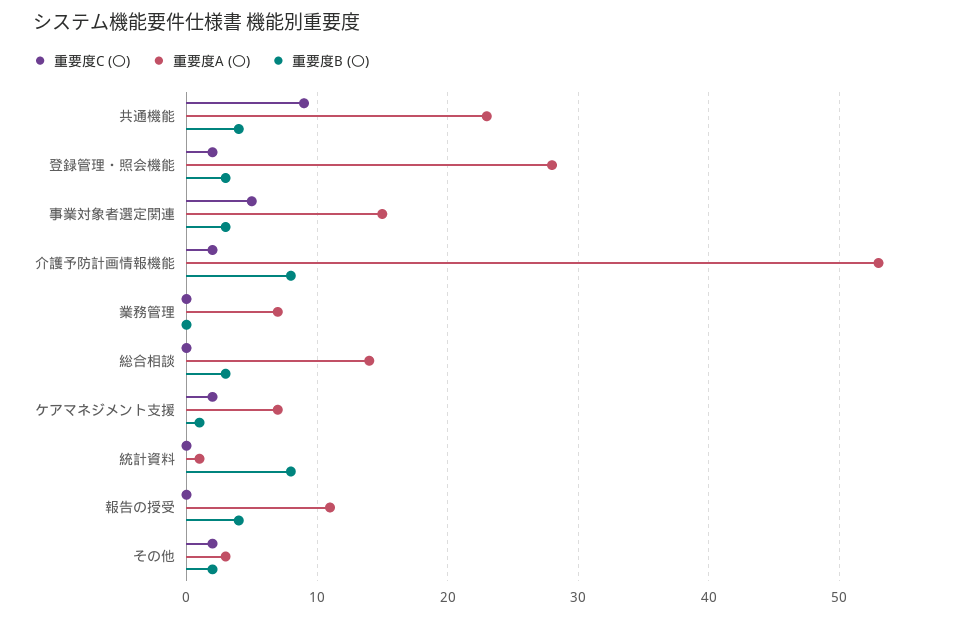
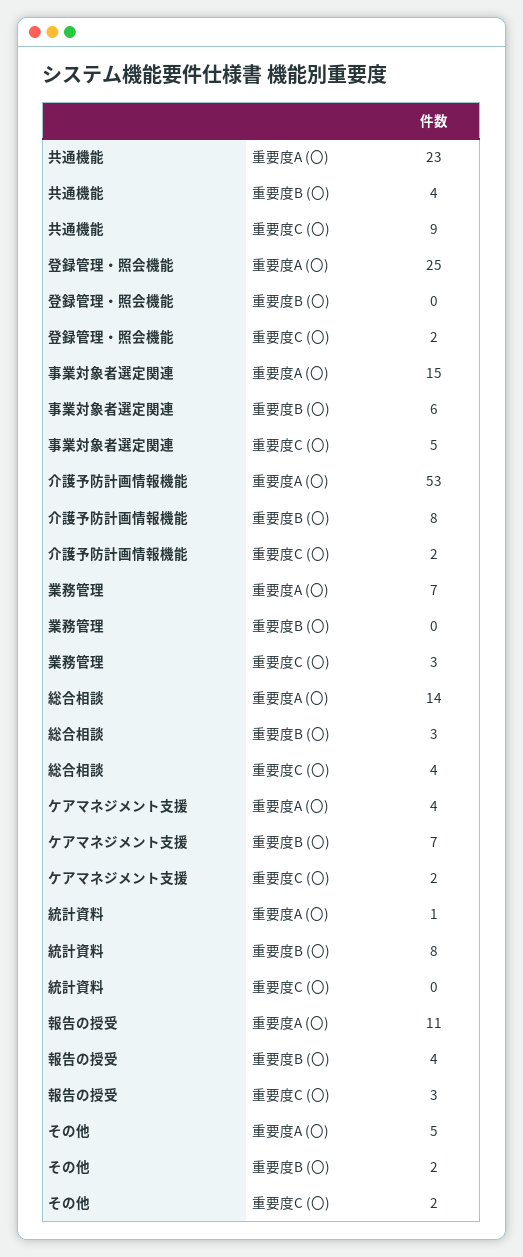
  {
    "重要度C (〇)": {
      "共通機能": 9,
      "登録管理・照会機能": 2,
      "事業対象者選定関連": 5,
      "介護予防計画情報機能": 2,
-     "業務管理": 0,
+     "業務管理": 3,
-     "総合相談": 0,
+     "総合相談": 4,
      "ケアマネジメント支援": 2,
      "統計資料": 0,
-     "報告の授受": 0,
+     "報告の授受": 3,
      "その他": 2
    },
    "重要度A (〇)": {
      "共通機能": 23,
-     "登録管理・照会機能": 28,
+     "登録管理・照会機能": 25,
      "事業対象者選定関連": 15,
      "介護予防計画情報機能": 53,
      "業務管理": 7,
      "総合相談": 14,
-     "ケアマネジメント支援": 7,
+     "ケアマネジメント支援": 4,
      "統計資料": 1,
      "報告の授受": 11,
-     "その他": 3
+     "その他": 5
    },
    "重要度B (〇)": {
      "共通機能": 4,
-     "登録管理・照会機能": 3,
+     "登録管理・照会機能": 0,
-     "事業対象者選定関連": 3,
+     "事業対象者選定関連": 6,
      "介護予防計画情報機能": 8,
      "業務管理": 0,
      "総合相談": 3,
-     "ケアマネジメント支援": 1,
+     "ケアマネジメント支援": 7,
      "統計資料": 8,
      "報告の授受": 4,
      "その他": 2
    }
  }

